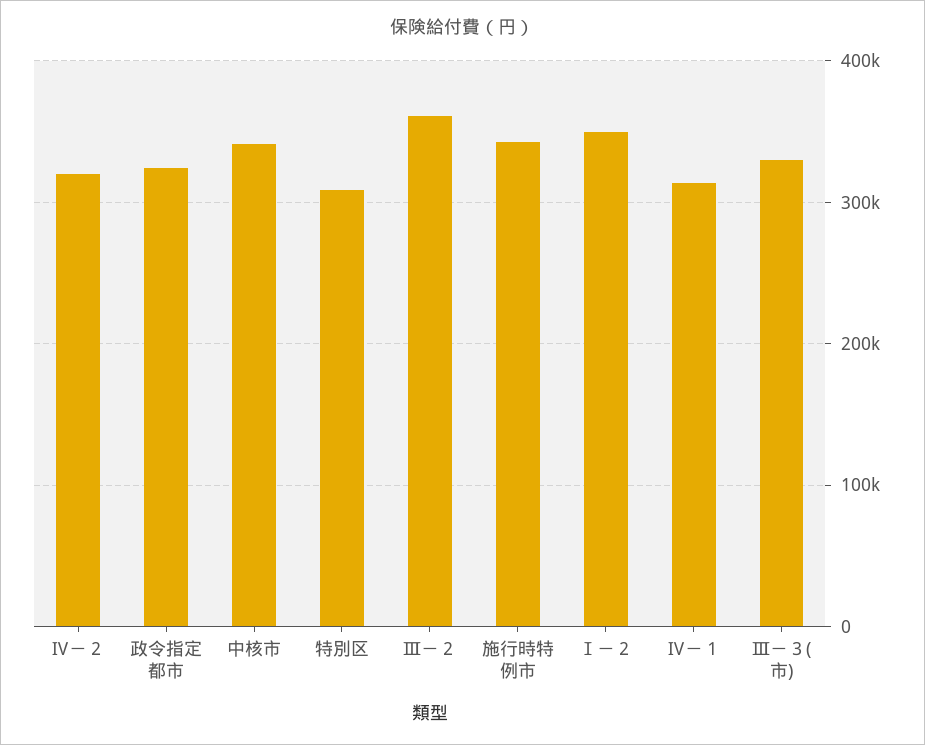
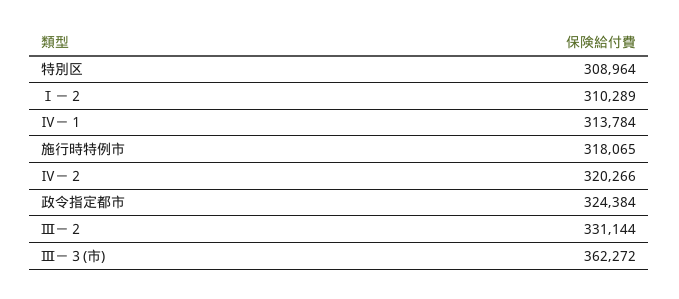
  {
    "Ⅳ－２": 320266,
    "政令指定都市": 324384,
-   "中核市": 340000,
    "特別区": 308964,
-   "Ⅲ－２": 360000,
+   "Ⅲ－２": 331144,
-   "施行時特例市": 340000,
+   "施行時特例市": 318065,
-   "Ⅰ－２": 350000,
+   "Ⅰ－２": 310289,
    "Ⅳ－１": 313784,
-   "Ⅲ－３(市)": 330000
+   "Ⅲ－３(市)": 362272
  }

